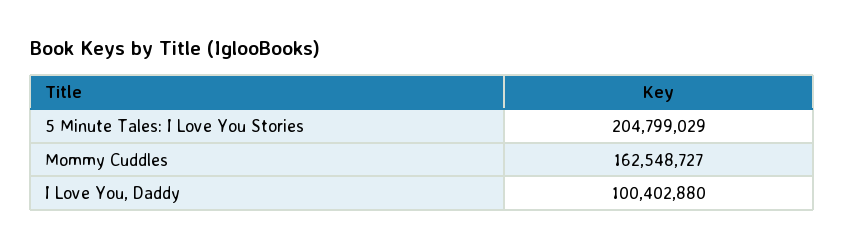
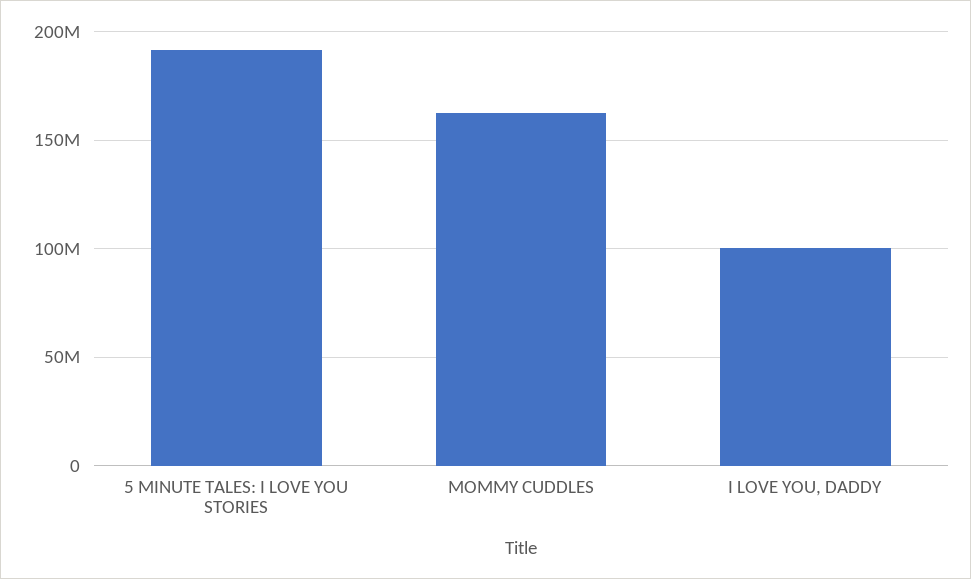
  {
-   "5 Minute Tales: I Love You Stories": 204799029,
+   "5 Minute Tales: I Love You Stories": 190000000,
    "Mommy Cuddles": 162548727,
    "I Love You, Daddy": 100402880
  }

